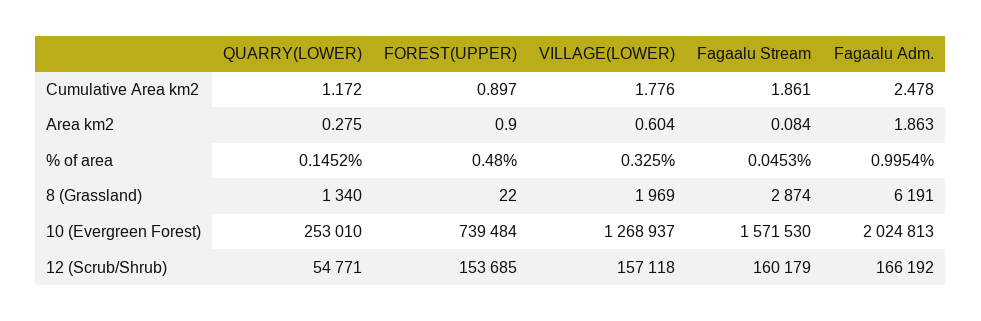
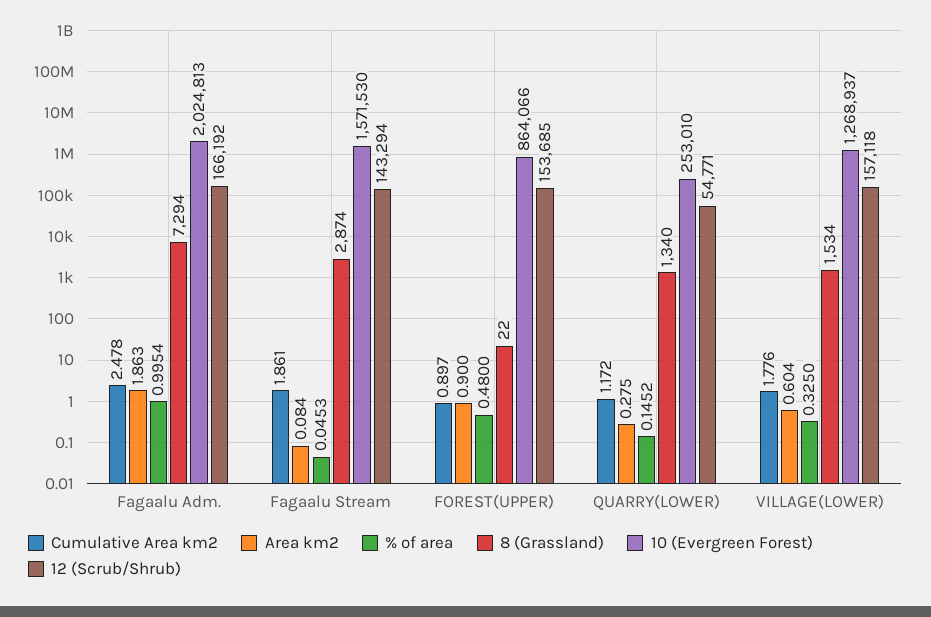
  {
    "Cumulative Area km2": {
      "QUARRY(LOWER)": 1.172,
      "FOREST(UPPER)": 0.897,
      "VILLAGE(LOWER)": 1.776,
      "Fagaalu Stream": 1.861,
      "Fagaalu Adm.": 2.478
    },
    "Area km2": {
      "QUARRY(LOWER)": 0.275,
      "FOREST(UPPER)": 0.9,
      "VILLAGE(LOWER)": 0.604,
      "Fagaalu Stream": 0.084,
      "Fagaalu Adm.": 1.863
    },
    "% of area": {
      "QUARRY(LOWER)": 0.1452,
      "FOREST(UPPER)": 0.48,
      "VILLAGE(LOWER)": 0.325,
      "Fagaalu Stream": 0.0453,
      "Fagaalu Adm.": 0.9954
    },
    "8 (Grassland)": {
      "QUARRY(LOWER)": 1340,
      "FOREST(UPPER)": 22,
-     "VILLAGE(LOWER)": 1969,
+     "VILLAGE(LOWER)": 1534,
      "Fagaalu Stream": 2874,
-     "Fagaalu Adm.": 6191
+     "Fagaalu Adm.": 7294
    },
    "10 (Evergreen Forest)": {
      "QUARRY(LOWER)": 253010,
-     "FOREST(UPPER)": 739484,
+     "FOREST(UPPER)": 864066,
      "VILLAGE(LOWER)": 1268937,
      "Fagaalu Stream": 1571530,
      "Fagaalu Adm.": 2024813
    },
    "12 (Scrub/Shrub)": {
      "QUARRY(LOWER)": 54771,
      "FOREST(UPPER)": 153685,
      "VILLAGE(LOWER)": 157118,
-     "Fagaalu Stream": 160179,
+     "Fagaalu Stream": 143294,
      "Fagaalu Adm.": 166192
    }
  }

